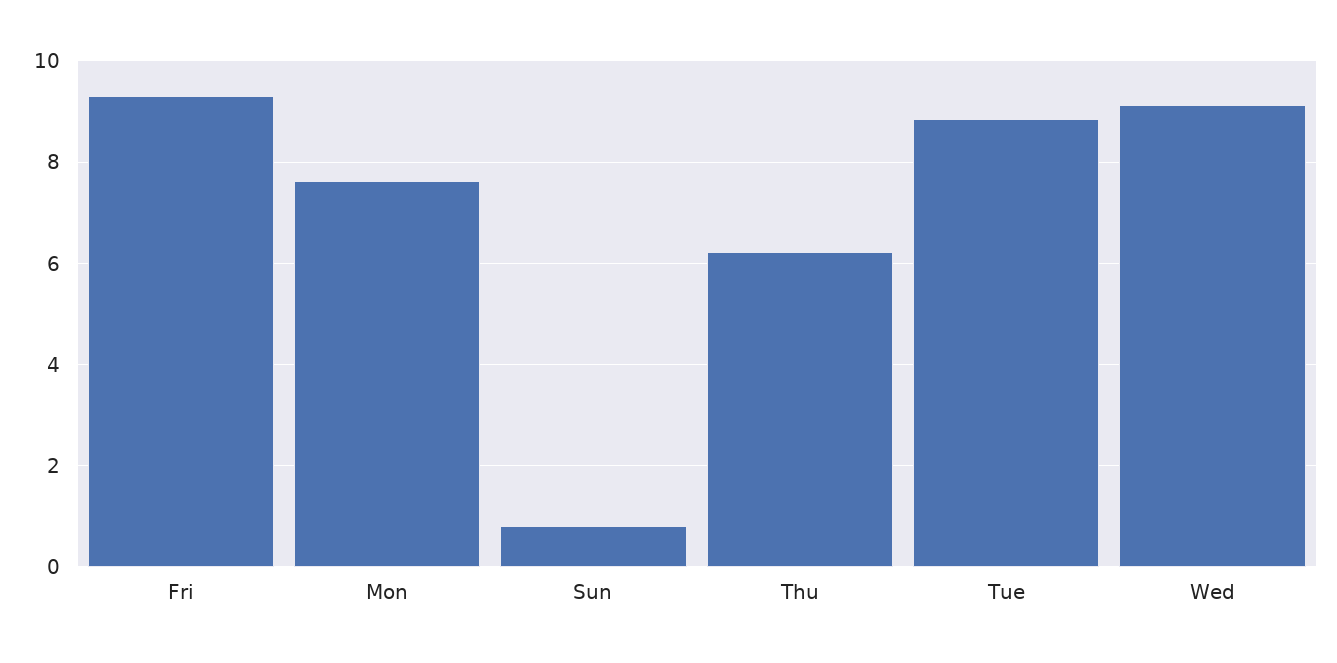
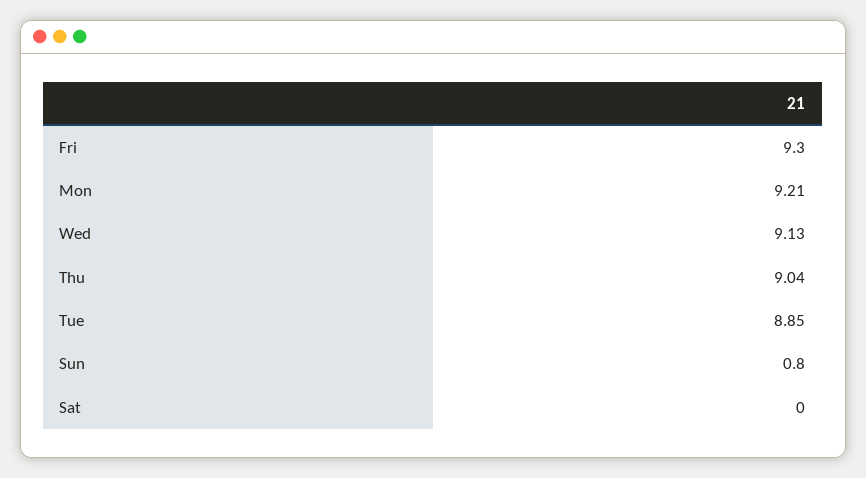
  {
    "Fri": 9.3,
-   "Mon": 7.6,
+   "Mon": 9.21,
    "Sun": 0.8,
-   "Thu": 6.2,
+   "Thu": 9.04,
    "Tue": 8.85,
-   "Wed": 9.13
+   "Wed": 9.13,
+   "Sat": 0
  }

